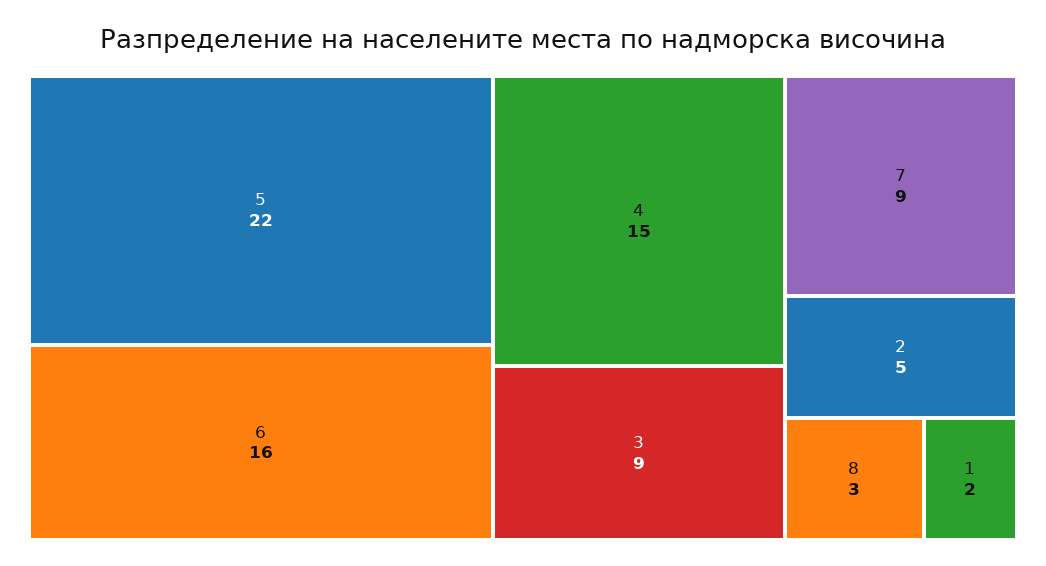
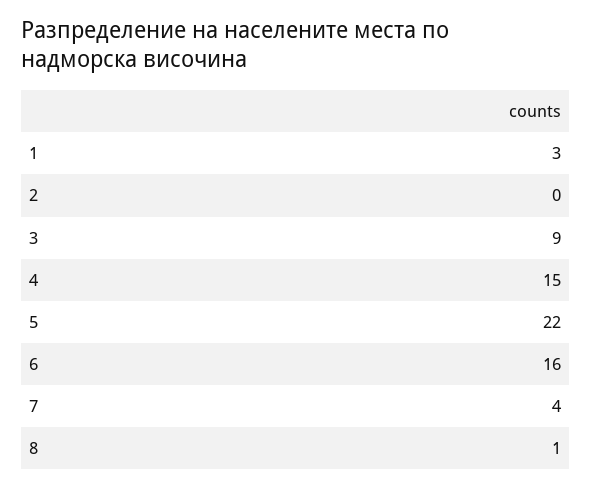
  {
    "5": 22,
    "6": 16,
    "4": 15,
    "3": 9,
-   "7": 9,
+   "7": 4,
-   "2": 5,
+   "2": 0,
-   "8": 3,
+   "8": 1,
-   "1": 2
+   "1": 3
  }

